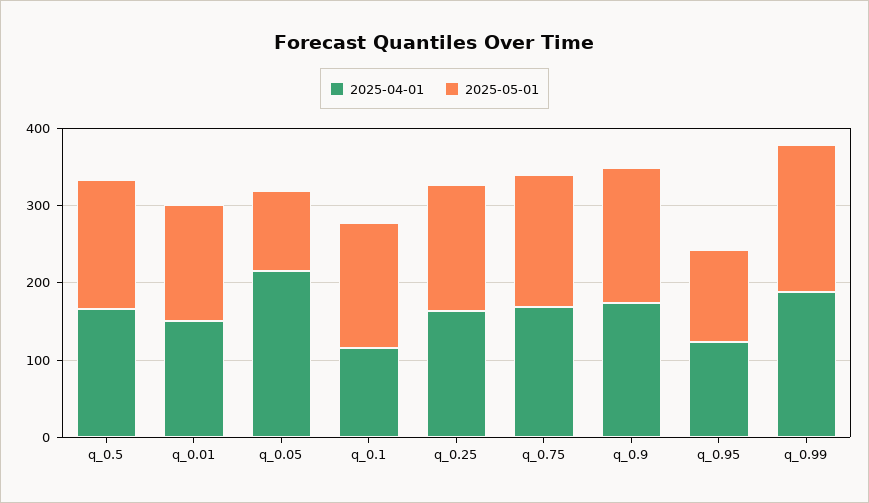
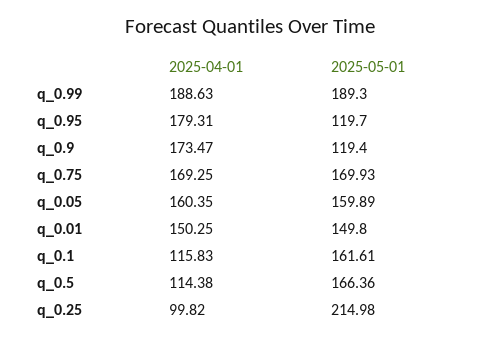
  {
    "2025-04-01": {
-     "q_0.5": 160,
+     "q_0.5": 114.38,
      "q_0.01": 150.25,
-     "q_0.05": 220,
+     "q_0.05": 160.35,
      "q_0.1": 115.83,
-     "q_0.25": 160,
+     "q_0.25": 99.82,
      "q_0.75": 169.25,
      "q_0.9": 173.47,
-     "q_0.95": 120,
+     "q_0.95": 179.31,
      "q_0.99": 188.63
    },
    "2025-05-01": {
      "q_0.5": 166.36,
      "q_0.01": 149.8,
-     "q_0.05": 100,
+     "q_0.05": 159.89,
      "q_0.1": 161.61,
-     "q_0.25": 160,
+     "q_0.25": 214.98,
      "q_0.75": 169.93,
-     "q_0.9": 180,
+     "q_0.9": 119.4,
      "q_0.95": 119.7,
      "q_0.99": 189.3
    }
  }

